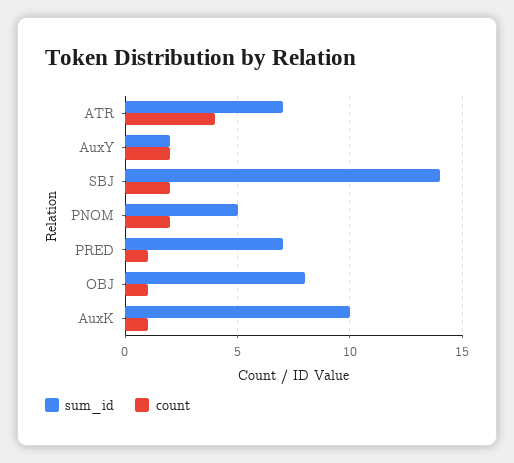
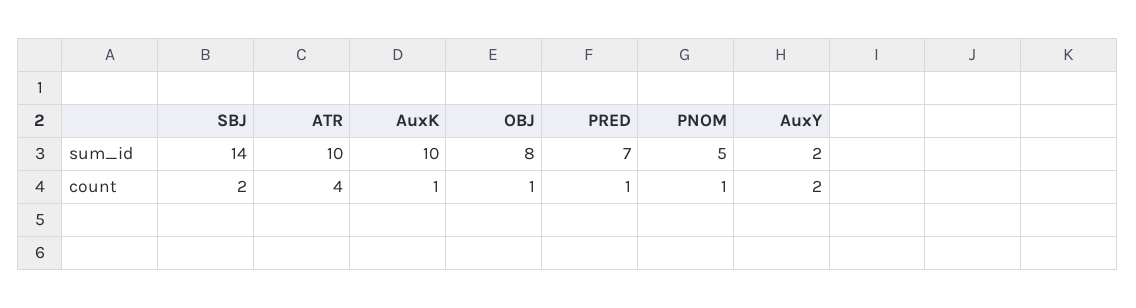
  {
    "sum_id": {
-     "ATR": 7,
+     "ATR": 10,
      "AuxY": 2,
      "SBJ": 14,
      "PNOM": 5,
      "PRED": 7,
      "OBJ": 8,
      "AuxK": 10
    },
    "count": {
      "ATR": 4,
      "AuxY": 2,
      "SBJ": 2,
-     "PNOM": 2,
+     "PNOM": 1,
      "PRED": 1,
      "OBJ": 1,
      "AuxK": 1
    }
  }

